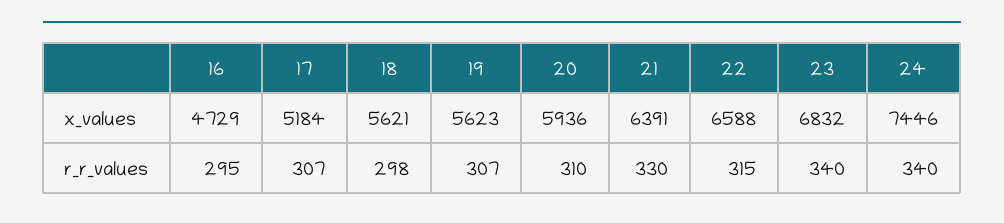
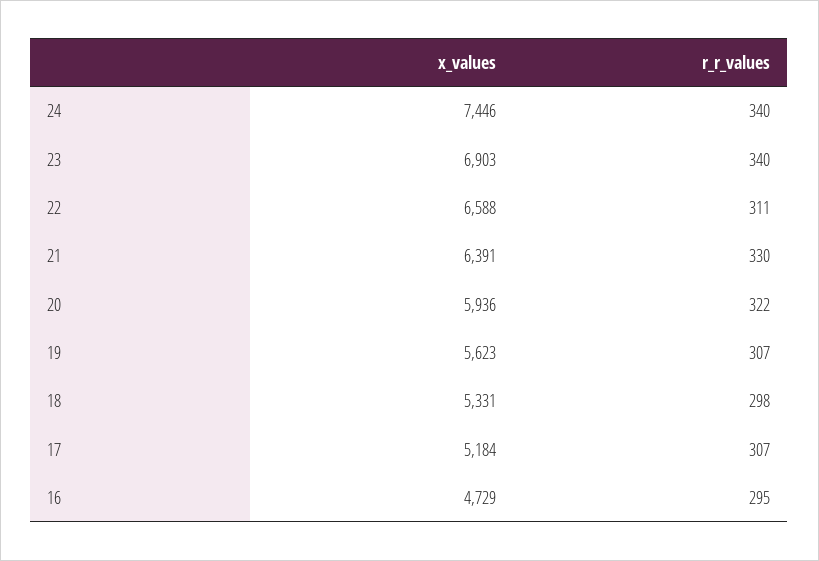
  {
    "16": {
      "x_values": 4729,
      "r_r_values": 295
    },
    "17": {
      "x_values": 5184,
      "r_r_values": 307
    },
    "18": {
-     "x_values": 5621,
+     "x_values": 5331,
      "r_r_values": 298
    },
    "19": {
      "x_values": 5623,
      "r_r_values": 307
    },
    "20": {
      "x_values": 5936,
-     "r_r_values": 310
+     "r_r_values": 322
    },
    "21": {
      "x_values": 6391,
      "r_r_values": 330
    },
    "22": {
      "x_values": 6588,
-     "r_r_values": 315
+     "r_r_values": 311
    },
    "23": {
-     "x_values": 6832,
+     "x_values": 6903,
      "r_r_values": 340
    },
    "24": {
      "x_values": 7446,
      "r_r_values": 340
    }
  }

